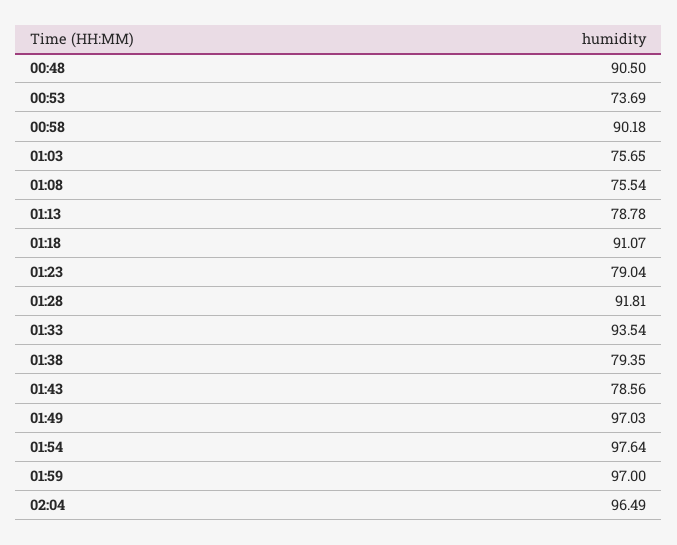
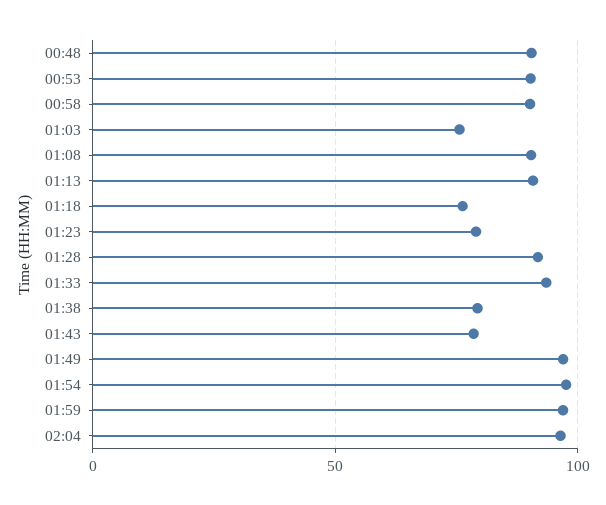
  {
    "00:48": 90.5,
-   "00:53": 73.69,
+   "00:53": 90,
    "00:58": 90.18,
    "01:03": 75.65,
-   "01:08": 75.54,
+   "01:08": 90,
-   "01:13": 78.78,
+   "01:13": 90,
-   "01:18": 91.07,
+   "01:18": 75,
    "01:23": 79.04,
    "01:28": 91.81,
    "01:33": 93.54,
    "01:38": 79.35,
    "01:43": 78.56,
    "01:49": 97.03,
    "01:54": 97.64,
    "01:59": 97,
    "02:04": 96.49
  }

